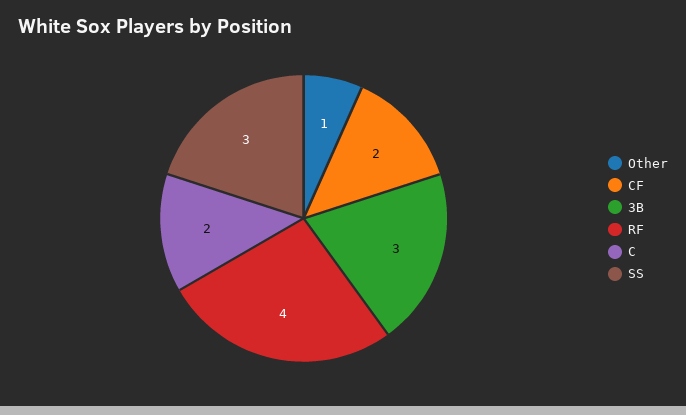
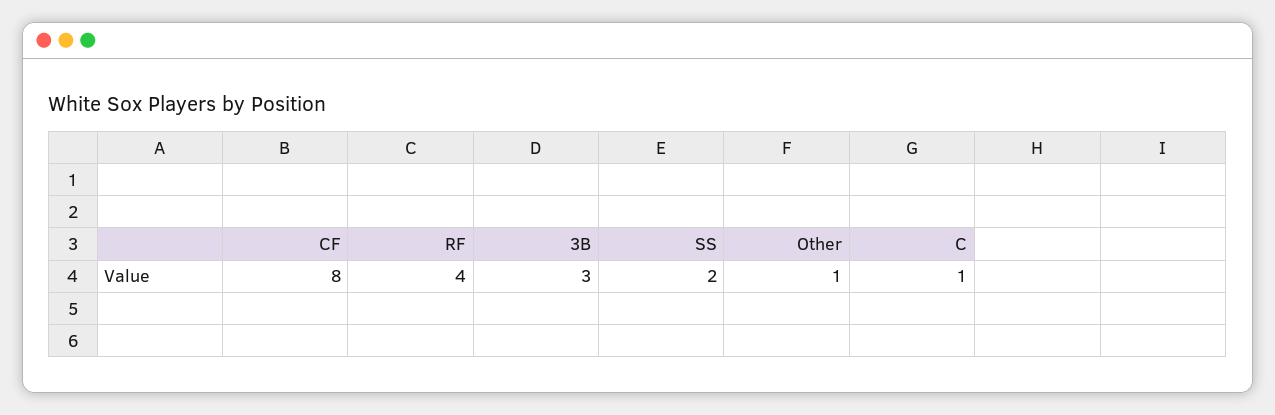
  {
    "Other": 1,
-   "CF": 2,
+   "CF": 8,
    "3B": 3,
    "RF": 4,
-   "C": 2,
+   "C": 1,
-   "SS": 3
+   "SS": 2
  }

